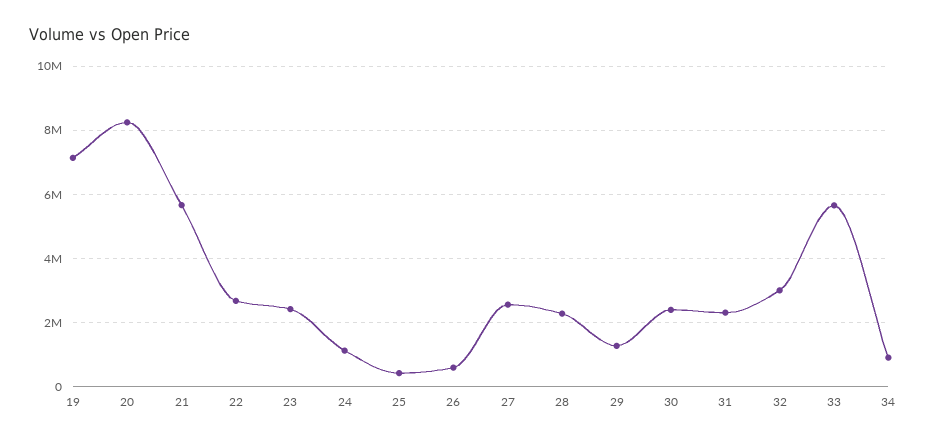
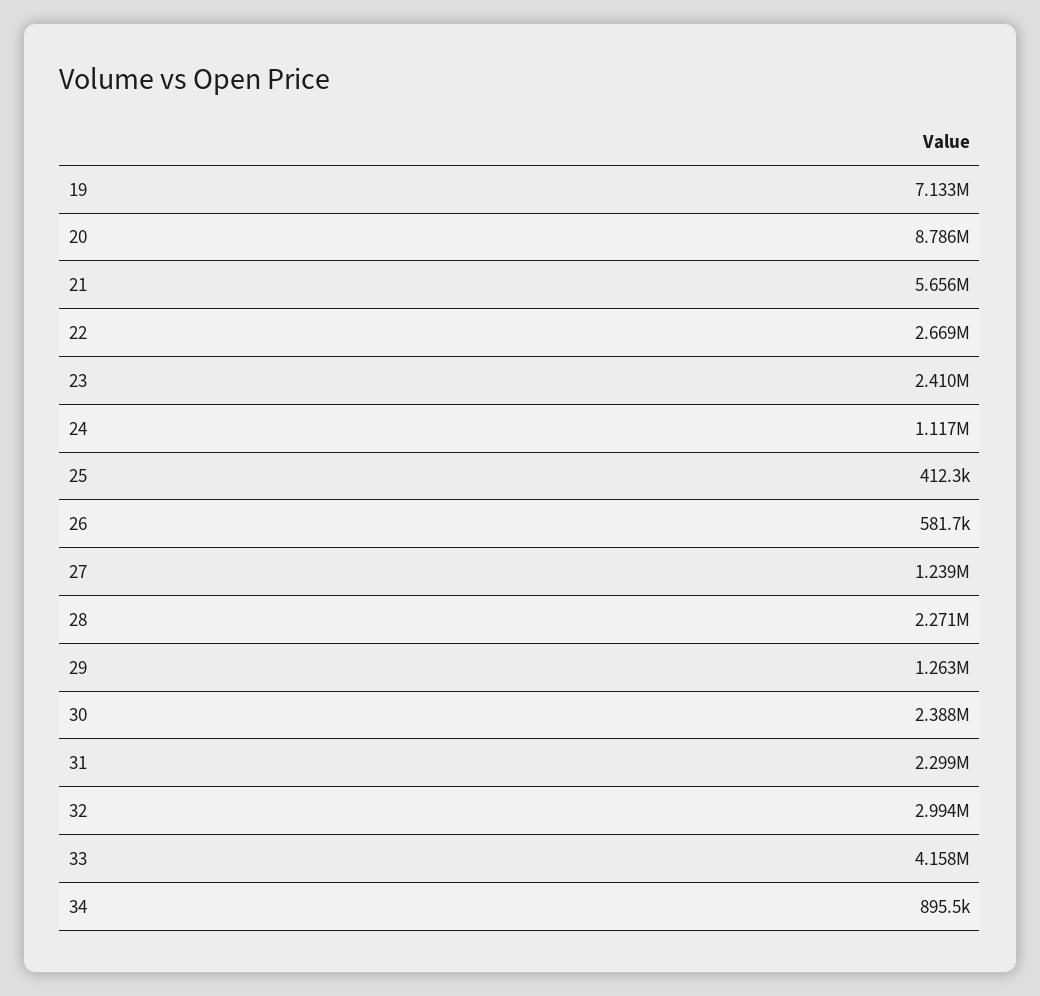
  {
    "19": 7133000,
-   "20": 8200000,
+   "20": 8786000,
    "21": 5656000,
    "22": 2669000,
    "23": 2410000,
    "24": 1117000,
    "25": 412300,
    "26": 581700,
-   "27": 2600000,
+   "27": 1239000,
    "28": 2271000,
    "29": 1263000,
    "30": 2388000,
    "31": 2299000,
    "32": 2994000,
-   "33": 5600000,
+   "33": 4158000,
    "34": 895500
  }

